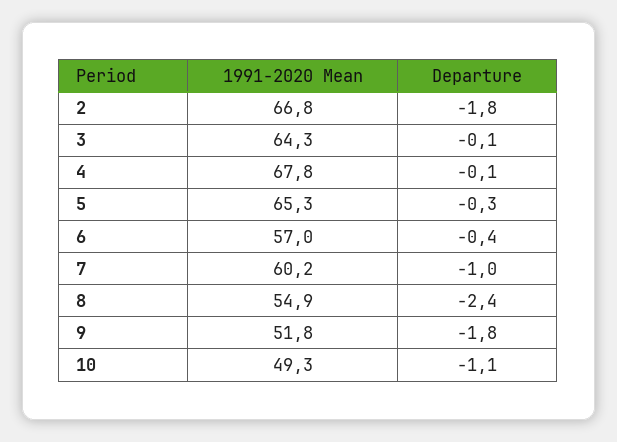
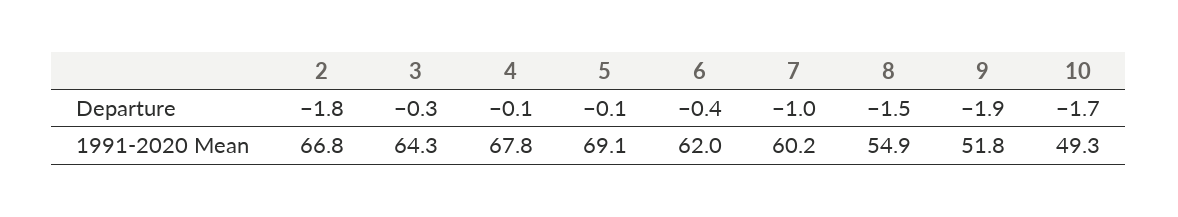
  {
    "1991-2020 Mean": {
      "2": 66.8,
      "3": 64.3,
      "4": 67.8,
-     "5": 65.3,
+     "5": 69.1,
-     "6": 57,
+     "6": 62,
      "7": 60.2,
      "8": 54.9,
      "9": 51.8,
      "10": 49.3
    },
    "Departure": {
      "2": -1.8,
-     "3": -0.1,
+     "3": -0.3,
      "4": -0.1,
-     "5": -0.3,
+     "5": -0.1,
      "6": -0.4,
      "7": -1,
-     "8": -2.4,
+     "8": -1.5,
-     "9": -1.8,
+     "9": -1.9,
-     "10": -1.1
+     "10": -1.7
    }
  }

